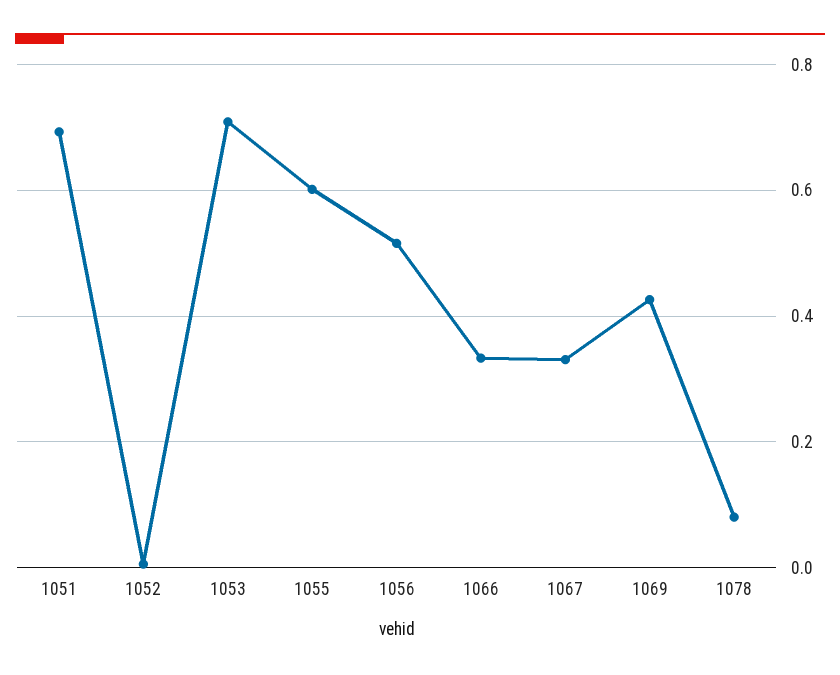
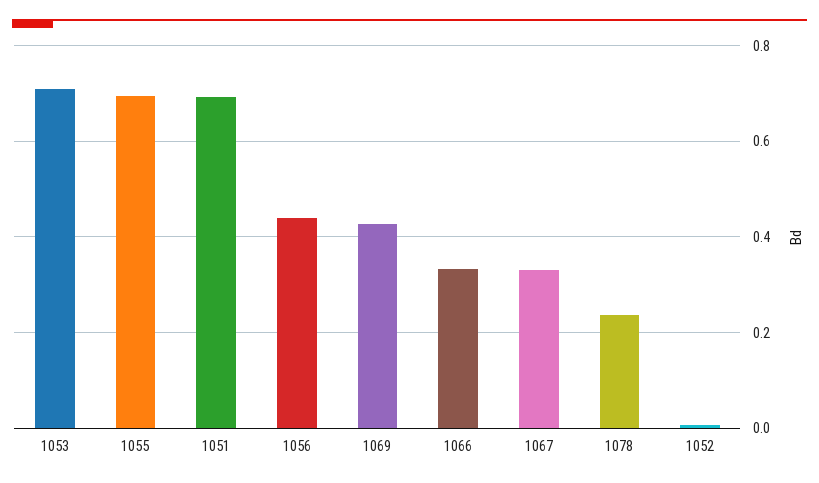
  {
    "1051": 0.7,
    "1052": 0,
    "1053": 0.7,
-   "1055": 0.6,
+   "1055": 0.7,
-   "1056": 0.52,
+   "1056": 0.44,
    "1066": 0.34,
    "1067": 0.34,
    "1069": 0.42,
-   "1078": 0.08
+   "1078": 0.24
  }

